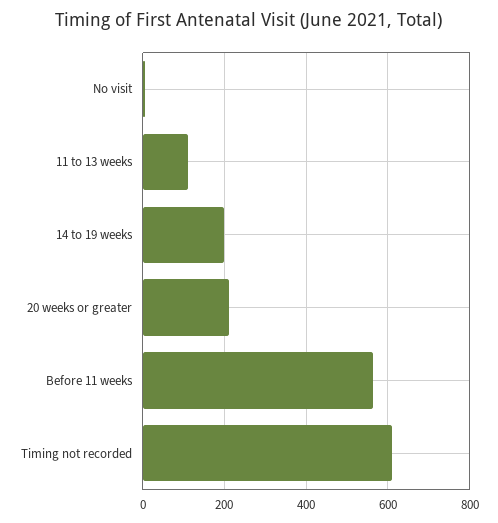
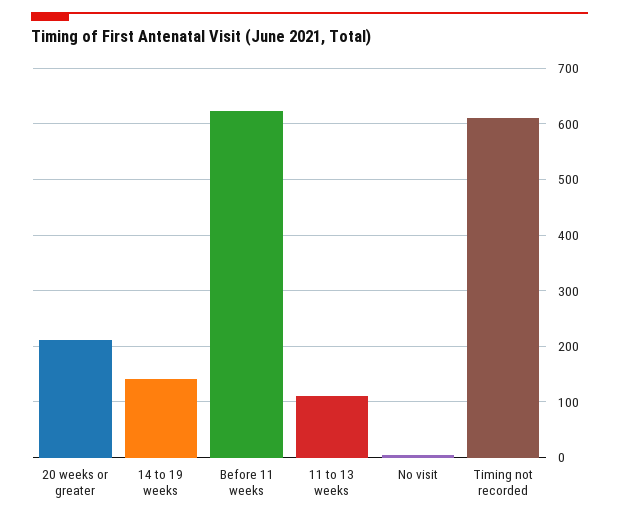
  {
    "No visit": 0,
    "11 to 13 weeks": 120,
-   "14 to 19 weeks": 200,
+   "14 to 19 weeks": 140,
    "20 weeks or greater": 220,
-   "Before 11 weeks": 560,
+   "Before 11 weeks": 620,
    "Timing not recorded": 620
  }

